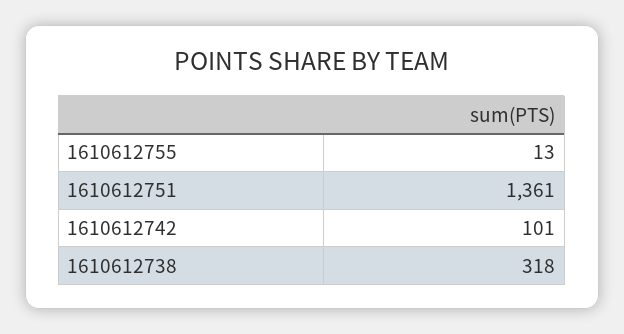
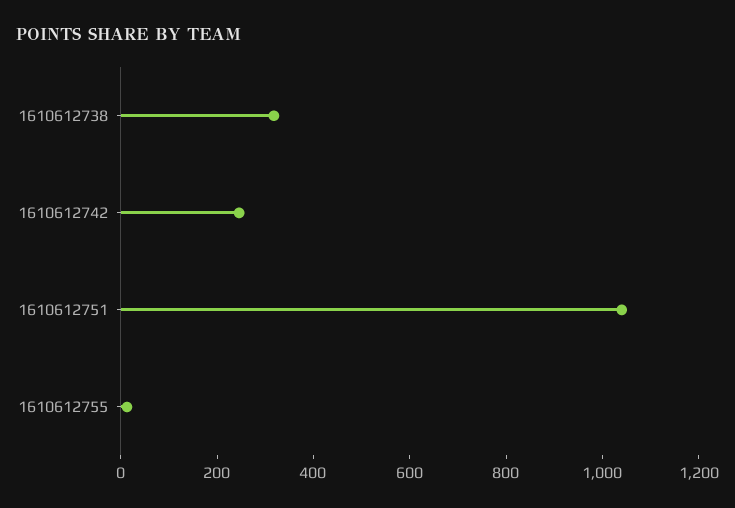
  {
    "1610612755": 13,
-   "1610612751": 1361,
+   "1610612751": 1050,
-   "1610612742": 101,
+   "1610612742": 250,
    "1610612738": 318
  }

